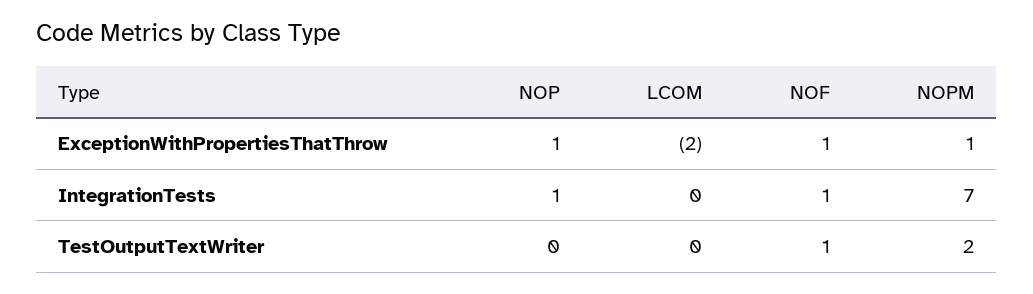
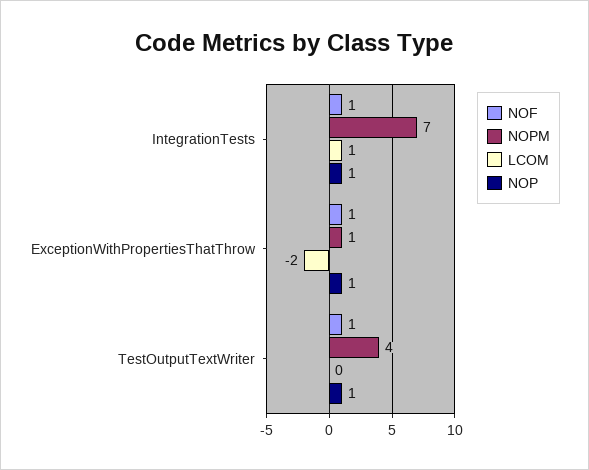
  {
    "NOP": {
      "ExceptionWithPropertiesThatThrow": 1,
      "IntegrationTests": 1,
-     "TestOutputTextWriter": 0
+     "TestOutputTextWriter": 1
    },
    "LCOM": {
      "ExceptionWithPropertiesThatThrow": -2,
-     "IntegrationTests": 0,
+     "IntegrationTests": 1,
      "TestOutputTextWriter": 0
    },
    "NOF": {
      "ExceptionWithPropertiesThatThrow": 1,
      "IntegrationTests": 1,
      "TestOutputTextWriter": 1
    },
    "NOPM": {
      "ExceptionWithPropertiesThatThrow": 1,
      "IntegrationTests": 7,
-     "TestOutputTextWriter": 2
+     "TestOutputTextWriter": 4
    }
  }

